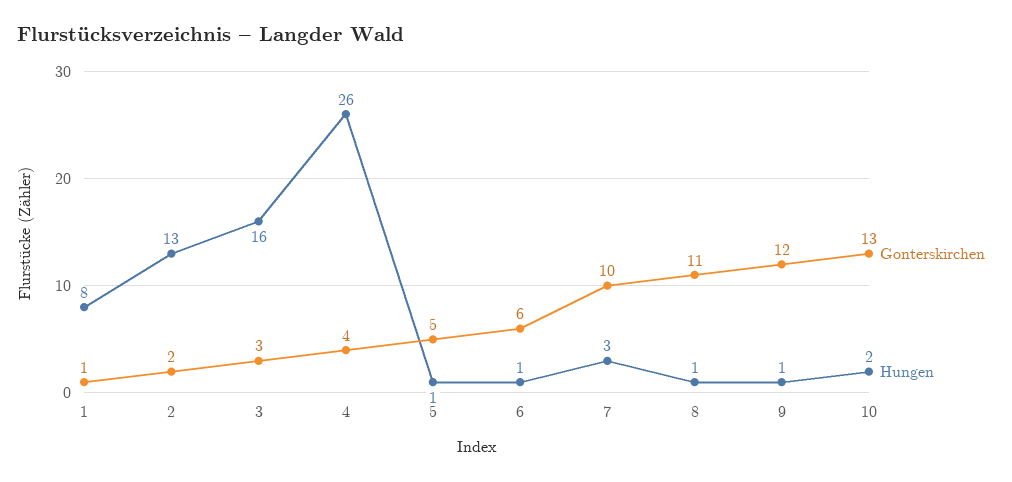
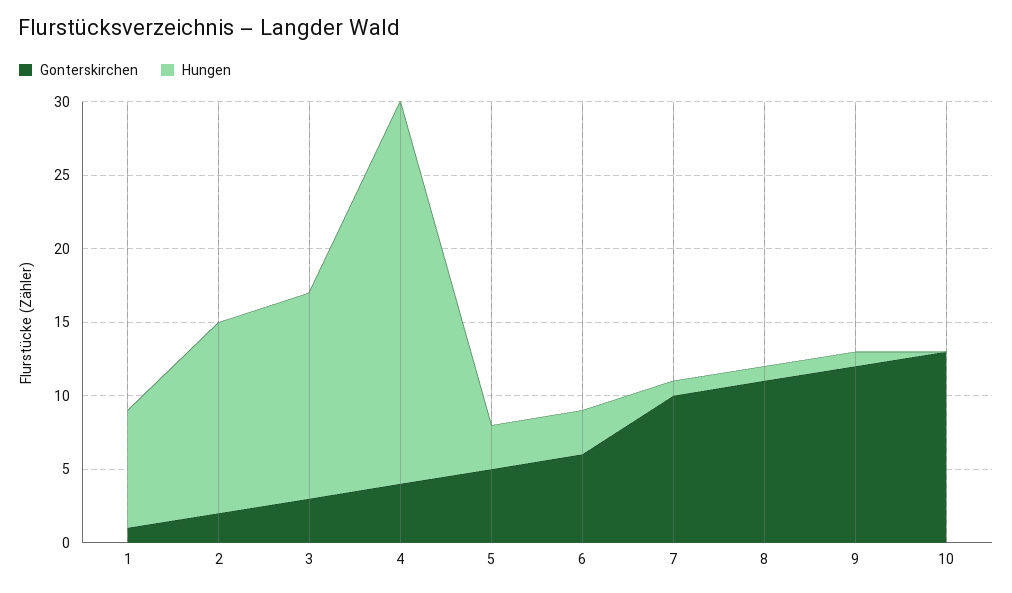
  {
    "Gonterskirchen": {
      "1": 1,
      "2": 2,
      "3": 3,
      "4": 4,
      "5": 5,
      "6": 6,
      "7": 10,
      "8": 11,
      "9": 12,
      "10": 13
    },
    "Hungen": {
      "1": 8,
      "2": 13,
-     "3": 16,
+     "3": 14,
      "4": 26,
-     "5": 1,
+     "5": 3,
-     "6": 1,
+     "6": 3,
-     "7": 3,
+     "7": 1,
      "8": 1,
      "9": 1,
-     "10": 2
+     "10": 0
    }
  }

